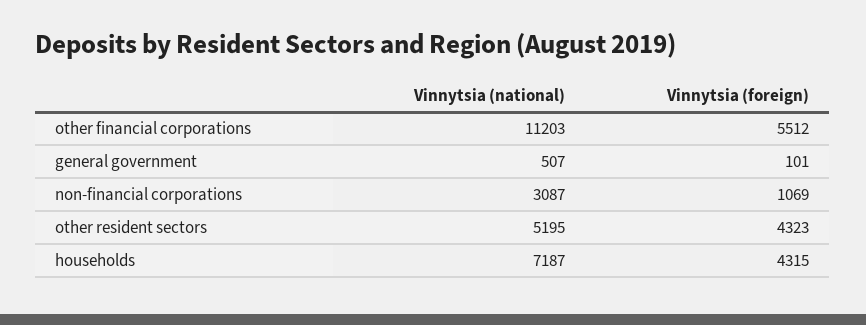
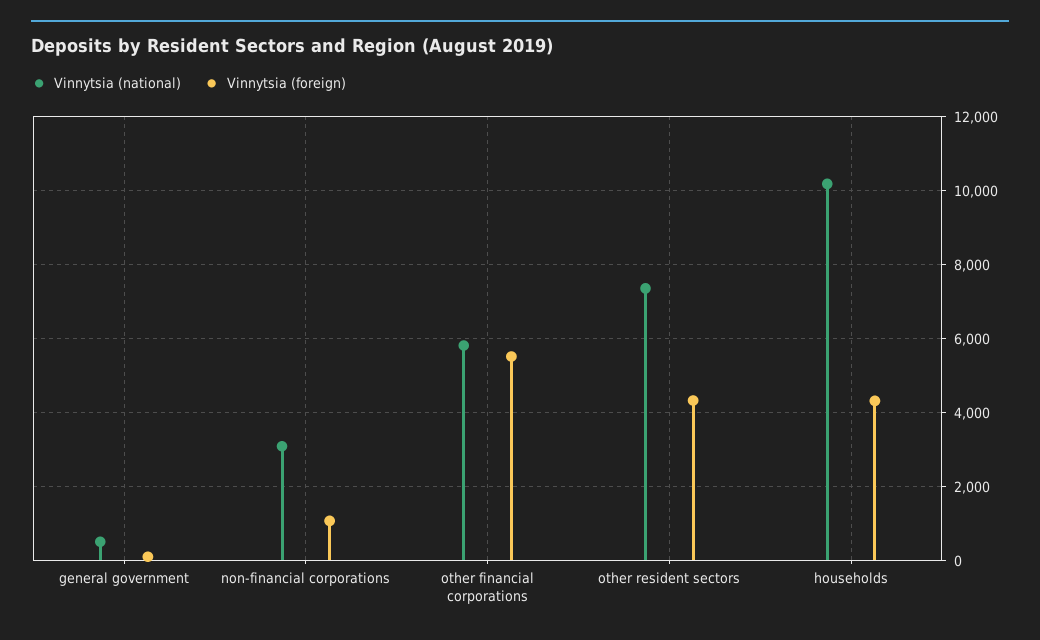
  {
    "Vinnytsia (national)": {
-     "other financial corporations": 11203,
+     "other financial corporations": 5800,
      "general government": 507,
      "non-financial corporations": 3087,
-     "other resident sectors": 5195,
+     "other resident sectors": 7400,
-     "households": 7187
+     "households": 10200
    },
    "Vinnytsia (foreign)": {
      "other financial corporations": 5512,
      "general government": 101,
      "non-financial corporations": 1069,
      "other resident sectors": 4323,
      "households": 4315
    }
  }

